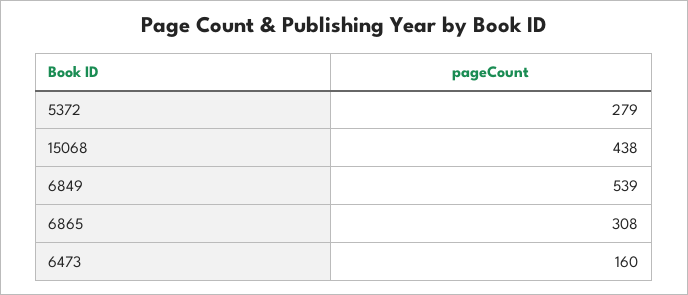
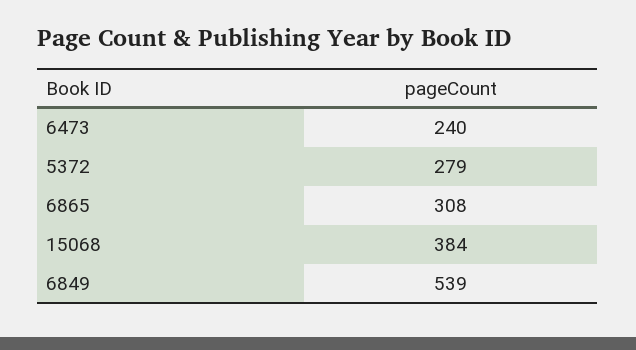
  {
    "5372": 279,
-   "15068": 438,
+   "15068": 384,
    "6849": 539,
    "6865": 308,
-   "6473": 160
+   "6473": 240
  }

